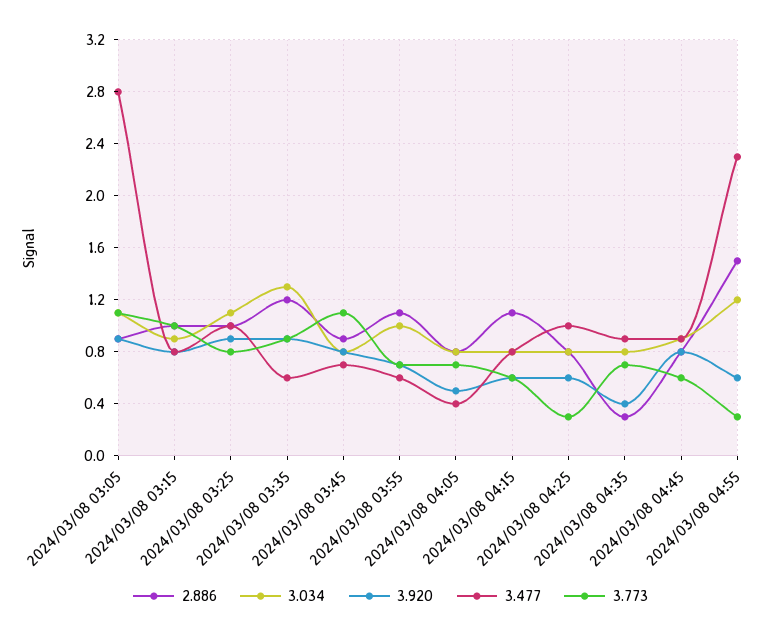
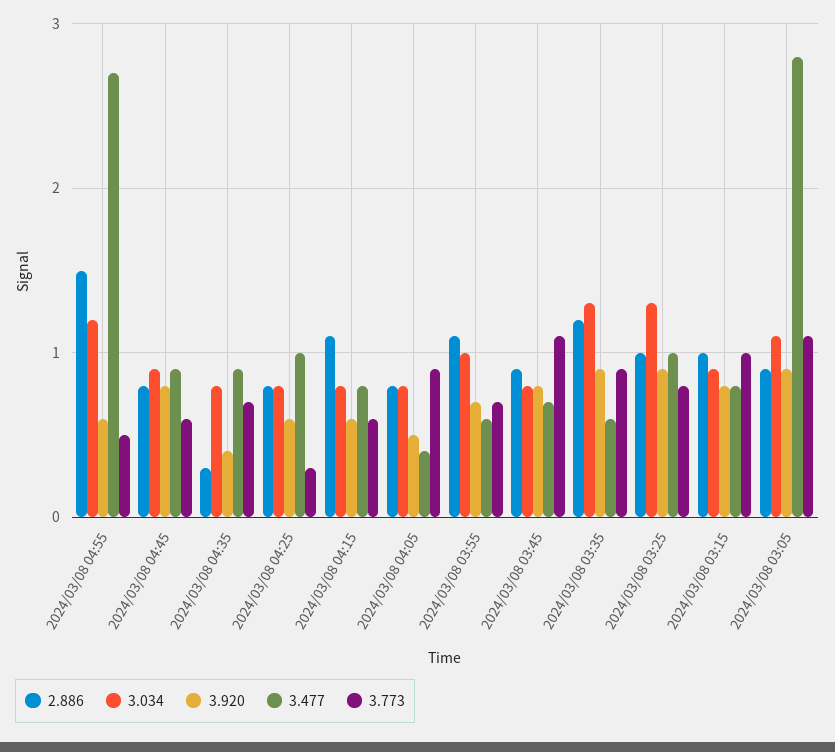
  {
    "2.886": {
      "2024/03/08 03:05": 0.9,
      "2024/03/08 03:15": 1,
      "2024/03/08 03:25": 1,
      "2024/03/08 03:35": 1.2,
      "2024/03/08 03:45": 0.9,
      "2024/03/08 03:55": 1.1,
      "2024/03/08 04:05": 0.8,
      "2024/03/08 04:15": 1.1,
      "2024/03/08 04:25": 0.8,
      "2024/03/08 04:35": 0.3,
      "2024/03/08 04:45": 0.8,
      "2024/03/08 04:55": 1.5
    },
    "3.034": {
      "2024/03/08 03:05": 1.1,
      "2024/03/08 03:15": 0.9,
-     "2024/03/08 03:25": 1.1,
+     "2024/03/08 03:25": 1.3,
      "2024/03/08 03:35": 1.3,
      "2024/03/08 03:45": 0.8,
      "2024/03/08 03:55": 1,
      "2024/03/08 04:05": 0.8,
      "2024/03/08 04:15": 0.8,
      "2024/03/08 04:25": 0.8,
      "2024/03/08 04:35": 0.8,
      "2024/03/08 04:45": 0.9,
      "2024/03/08 04:55": 1.2
    },
    "3.920": {
      "2024/03/08 03:05": 0.9,
      "2024/03/08 03:15": 0.8,
      "2024/03/08 03:25": 0.9,
      "2024/03/08 03:35": 0.9,
      "2024/03/08 03:45": 0.8,
      "2024/03/08 03:55": 0.7,
      "2024/03/08 04:05": 0.5,
      "2024/03/08 04:15": 0.6,
      "2024/03/08 04:25": 0.6,
      "2024/03/08 04:35": 0.4,
      "2024/03/08 04:45": 0.8,
      "2024/03/08 04:55": 0.6
    },
    "3.477": {
      "2024/03/08 03:05": 2.8,
      "2024/03/08 03:15": 0.8,
      "2024/03/08 03:25": 1,
      "2024/03/08 03:35": 0.6,
      "2024/03/08 03:45": 0.7,
      "2024/03/08 03:55": 0.6,
      "2024/03/08 04:05": 0.4,
      "2024/03/08 04:15": 0.8,
      "2024/03/08 04:25": 1,
      "2024/03/08 04:35": 0.9,
      "2024/03/08 04:45": 0.9,
-     "2024/03/08 04:55": 2.3
+     "2024/03/08 04:55": 2.7
    },
    "3.773": {
      "2024/03/08 03:05": 1.1,
      "2024/03/08 03:15": 1,
      "2024/03/08 03:25": 0.8,
      "2024/03/08 03:35": 0.9,
      "2024/03/08 03:45": 1.1,
      "2024/03/08 03:55": 0.7,
-     "2024/03/08 04:05": 0.7,
+     "2024/03/08 04:05": 0.9,
      "2024/03/08 04:15": 0.6,
      "2024/03/08 04:25": 0.3,
      "2024/03/08 04:35": 0.7,
      "2024/03/08 04:45": 0.6,
-     "2024/03/08 04:55": 0.3
+     "2024/03/08 04:55": 0.5
    }
  }

